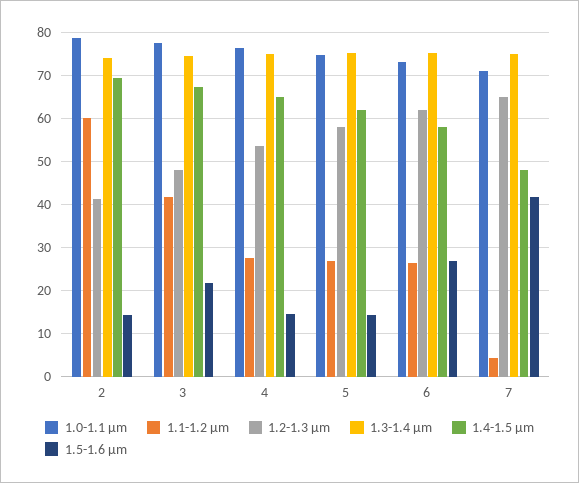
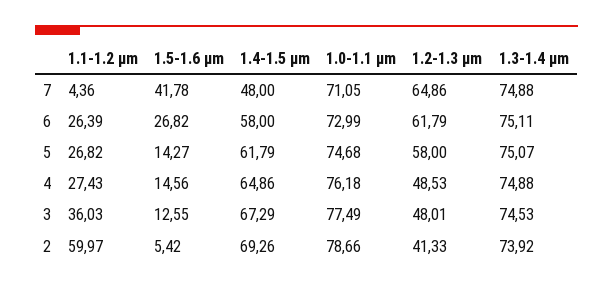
  {
    "1.0-1.1 µm": {
      "2": 78.66,
      "3": 77.49,
      "4": 76.18,
      "5": 74.68,
      "6": 72.99,
      "7": 71.05
    },
    "1.1-1.2 µm": {
      "2": 59.97,
-     "3": 42,
+     "3": 36.03,
      "4": 27.43,
      "5": 26.82,
      "6": 26.39,
      "7": 4.36
    },
    "1.2-1.3 µm": {
      "2": 41.33,
      "3": 48.01,
-     "4": 54,
+     "4": 48.53,
      "5": 58,
      "6": 61.79,
      "7": 64.86
    },
    "1.3-1.4 µm": {
      "2": 73.92,
      "3": 74.53,
      "4": 74.88,
      "5": 75.07,
      "6": 75.11,
      "7": 74.88
    },
    "1.4-1.5 µm": {
      "2": 69.26,
      "3": 67.29,
      "4": 64.86,
      "5": 61.79,
      "6": 58,
      "7": 48
    },
    "1.5-1.6 µm": {
-     "2": 14,
+     "2": 5.42,
-     "3": 22,
+     "3": 12.55,
      "4": 14.56,
      "5": 14.27,
      "6": 26.82,
      "7": 41.78
    }
  }

